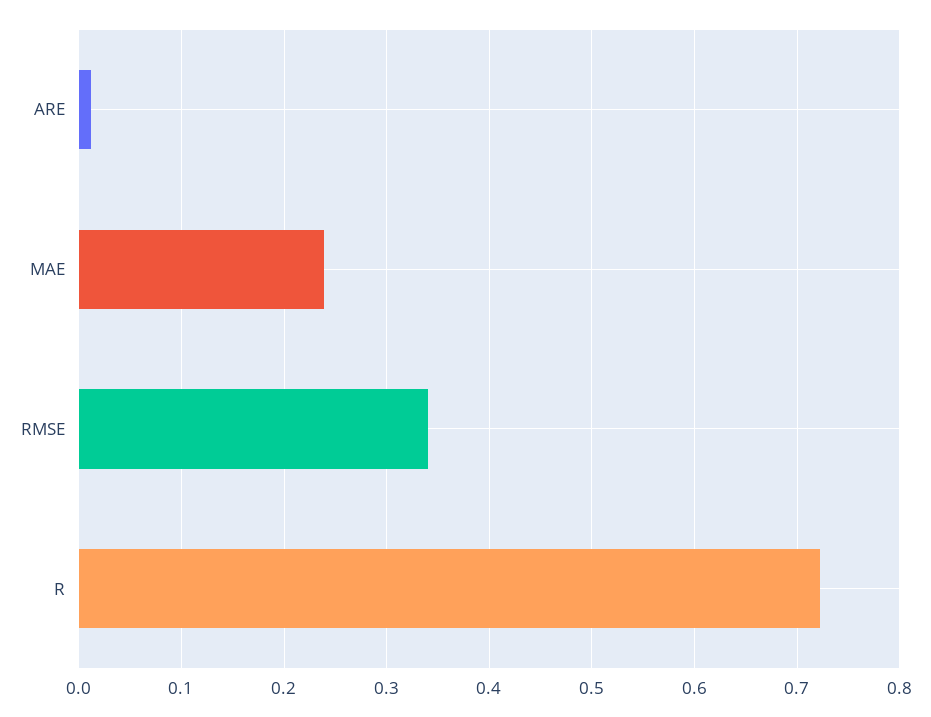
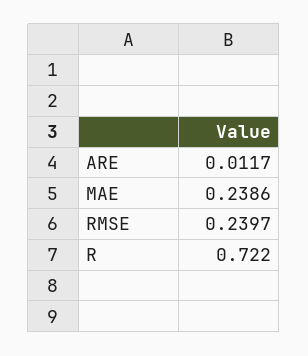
  {
    "ARE": 0.0117,
    "MAE": 0.2386,
-   "RMSE": 0.34,
+   "RMSE": 0.2397,
    "R": 0.722
  }

